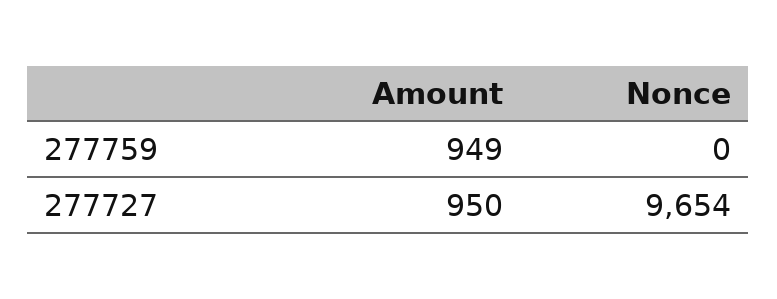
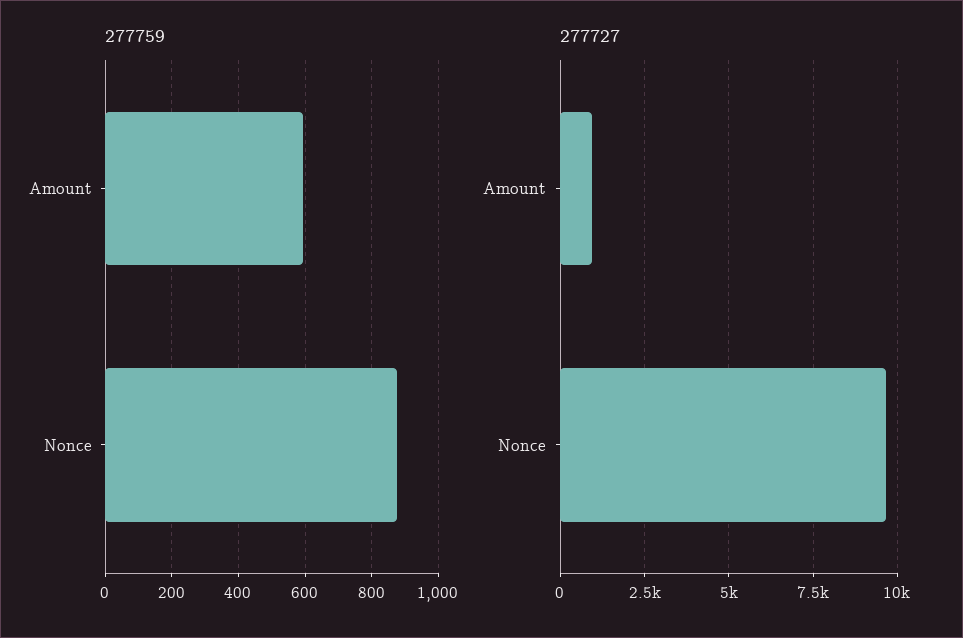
  {
    "277759": {
-     "Amount": 949,
+     "Amount": 600,
-     "Nonce": 0
+     "Nonce": 880
    },
    "277727": {
      "Amount": 950,
      "Nonce": 9654
    }
  }

